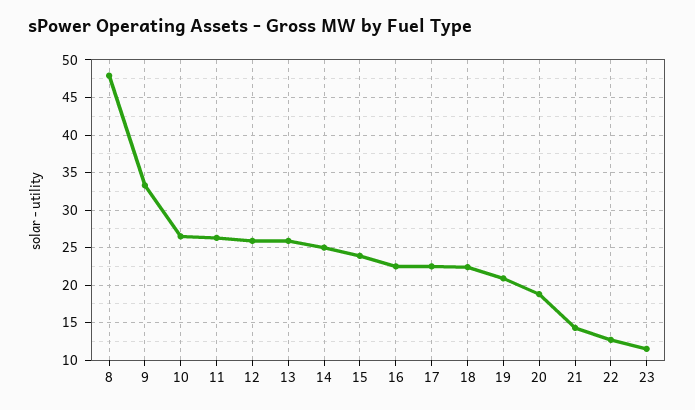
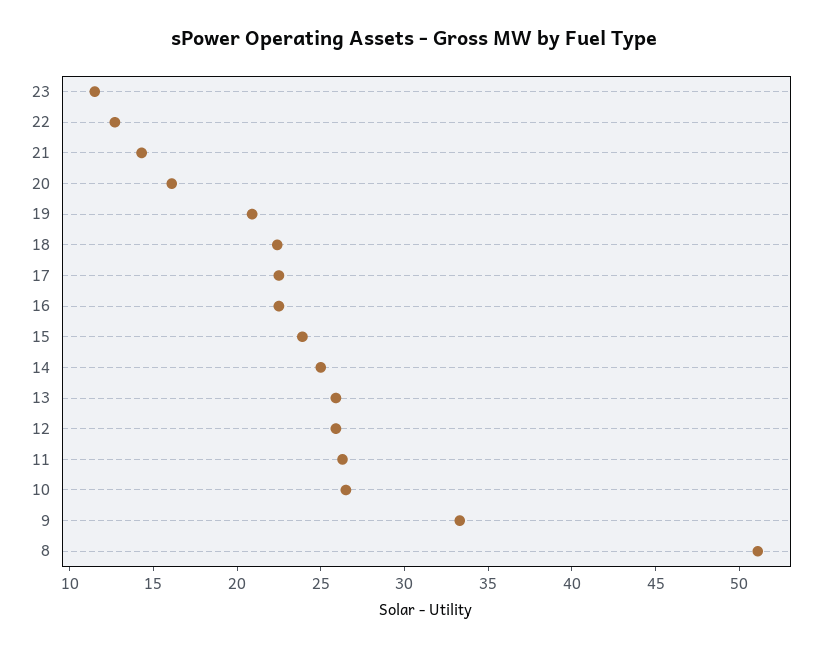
  {
-   "8": 48,
+   "8": 51,
    "9": 33,
    "10": 27,
    "11": 26,
    "12": 26,
    "13": 26,
    "14": 25,
    "15": 24,
    "16": 23,
    "17": 23,
    "18": 22,
    "19": 21,
-   "20": 19,
+   "20": 16,
    "21": 14,
    "22": 13,
    "23": 12
  }

